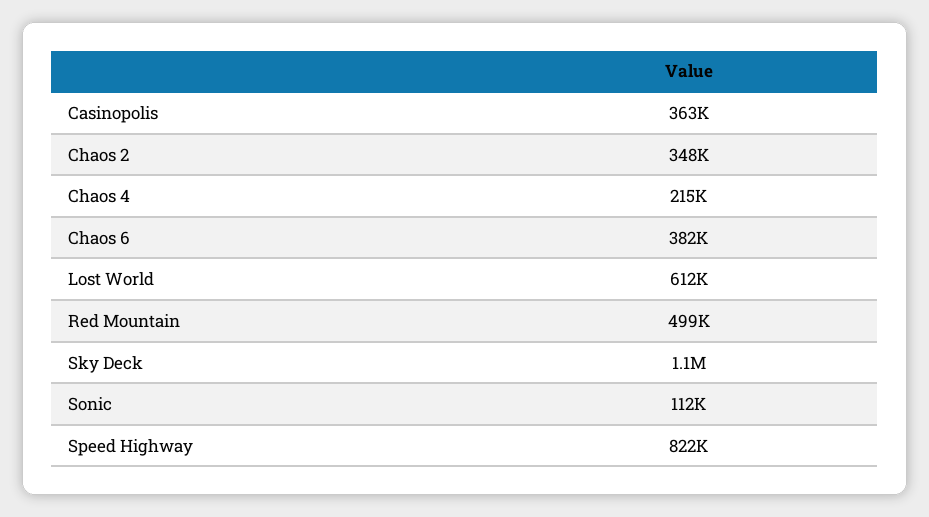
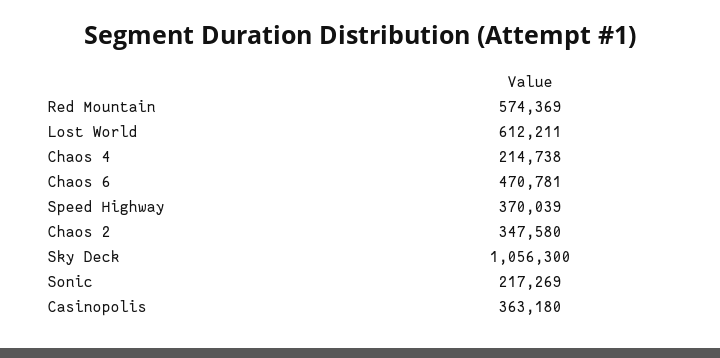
  {
    "Casinopolis": 363180,
    "Chaos 2": 347580,
    "Chaos 4": 214738,
-   "Chaos 6": 382000,
+   "Chaos 6": 470781,
    "Lost World": 612211,
-   "Red Mountain": 499000,
+   "Red Mountain": 574369,
    "Sky Deck": 1056300,
-   "Sonic": 112000,
+   "Sonic": 217269,
-   "Speed Highway": 822000
+   "Speed Highway": 370039
  }

